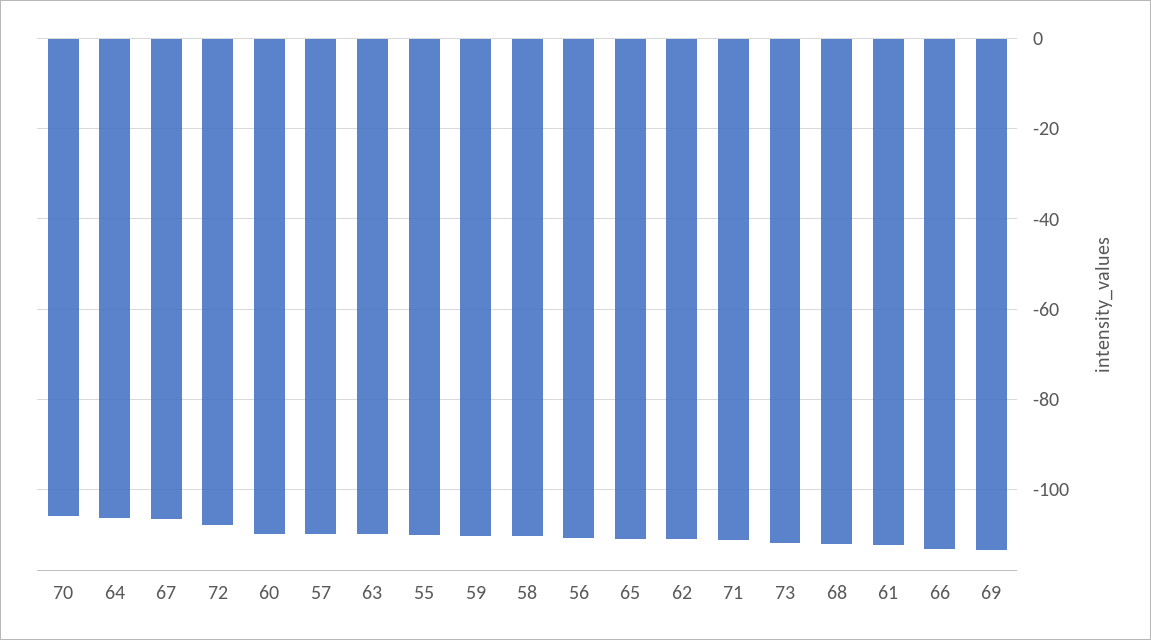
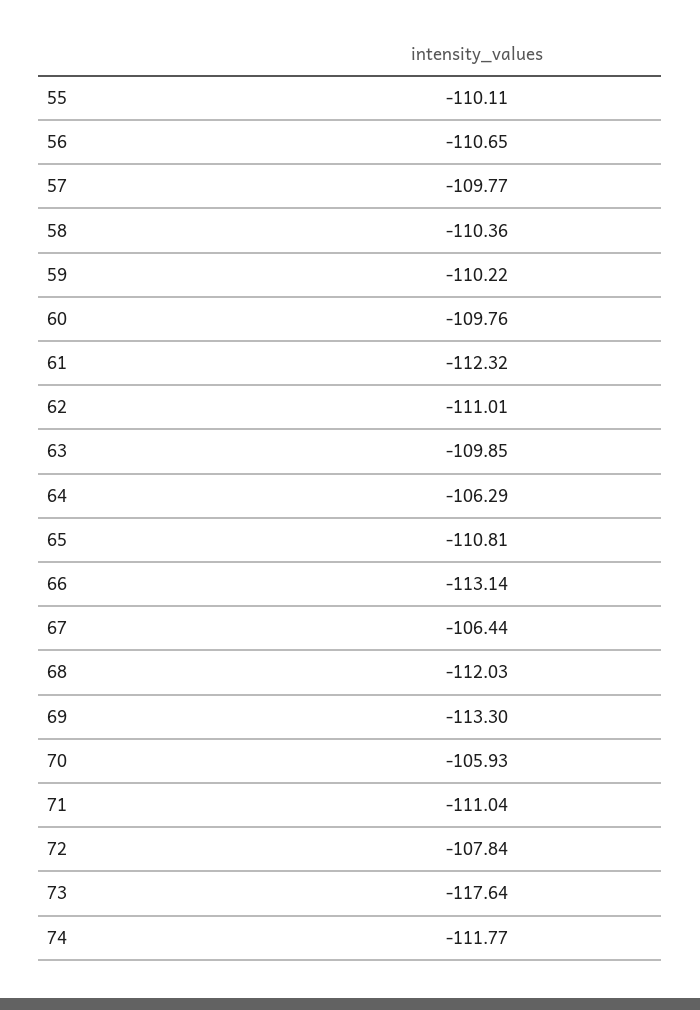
  {
    "70": -105.93,
    "64": -106.29,
    "67": -106.44,
    "72": -107.84,
    "60": -109.76,
    "57": -109.77,
    "63": -109.85,
    "55": -110.11,
    "59": -110.22,
    "58": -110.36,
    "56": -110.65,
    "65": -110.81,
    "62": -111.01,
    "71": -111.04,
-   "73": -112,
+   "73": -117.64,
    "68": -112.03,
    "61": -112.32,
    "66": -113.14,
-   "69": -113.3
+   "69": -113.3,
+   "74": -111.77
  }

